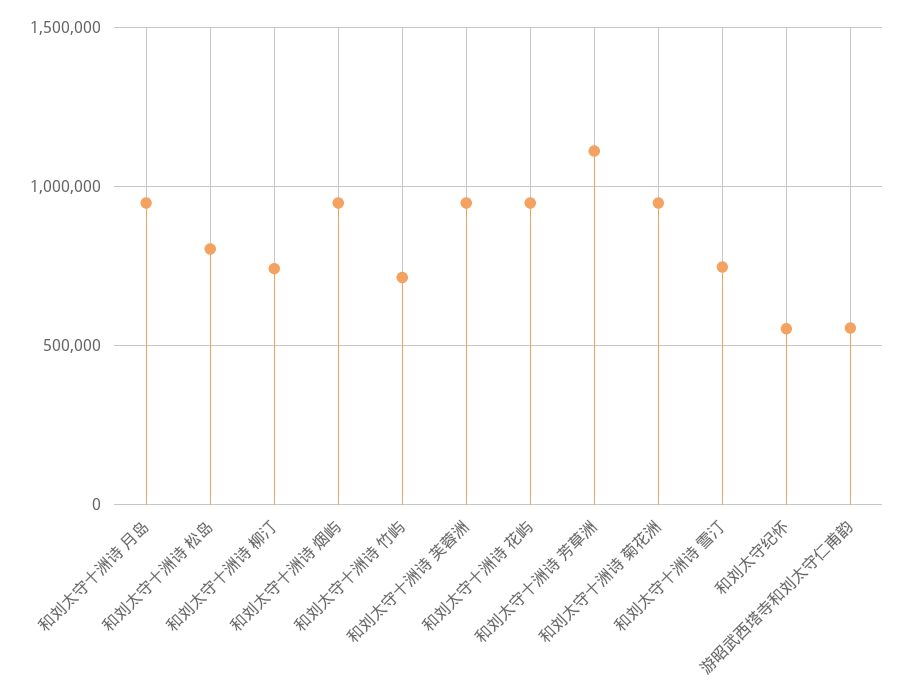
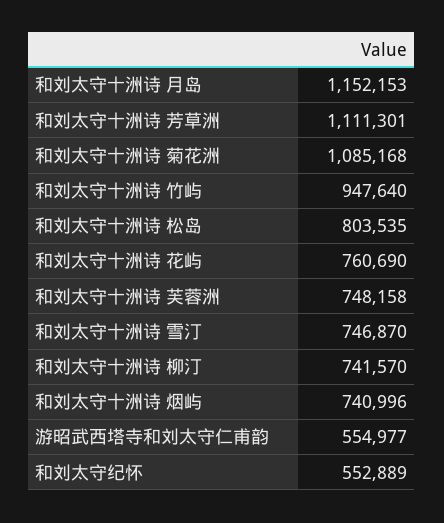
  {
-   "和刘太守十洲诗 月岛": 950000,
+   "和刘太守十洲诗 月岛": 1152153,
    "和刘太守十洲诗 松岛": 803535,
    "和刘太守十洲诗 柳汀": 741570,
-   "和刘太守十洲诗 烟屿": 950000,
+   "和刘太守十洲诗 烟屿": 740996,
-   "和刘太守十洲诗 竹屿": 700000,
+   "和刘太守十洲诗 竹屿": 947640,
-   "和刘太守十洲诗 芙蓉洲": 950000,
+   "和刘太守十洲诗 芙蓉洲": 748158,
-   "和刘太守十洲诗 花屿": 950000,
+   "和刘太守十洲诗 花屿": 760690,
    "和刘太守十洲诗 芳草洲": 1111301,
-   "和刘太守十洲诗 菊花洲": 950000,
+   "和刘太守十洲诗 菊花洲": 1085168,
    "和刘太守十洲诗 雪汀": 746870,
    "和刘太守纪怀": 552889,
    "游昭武西塔寺和刘太守仁甫韵": 554977
  }

